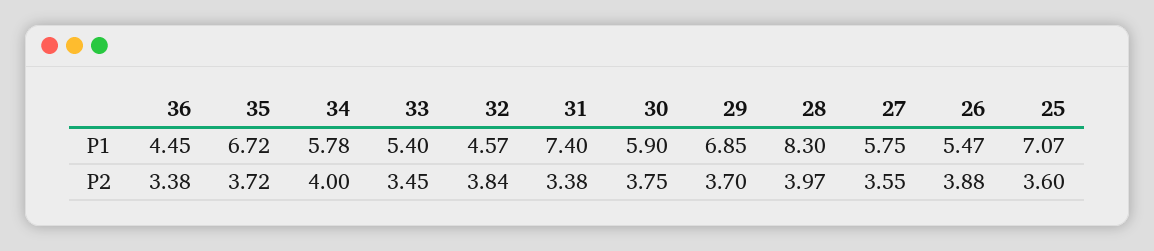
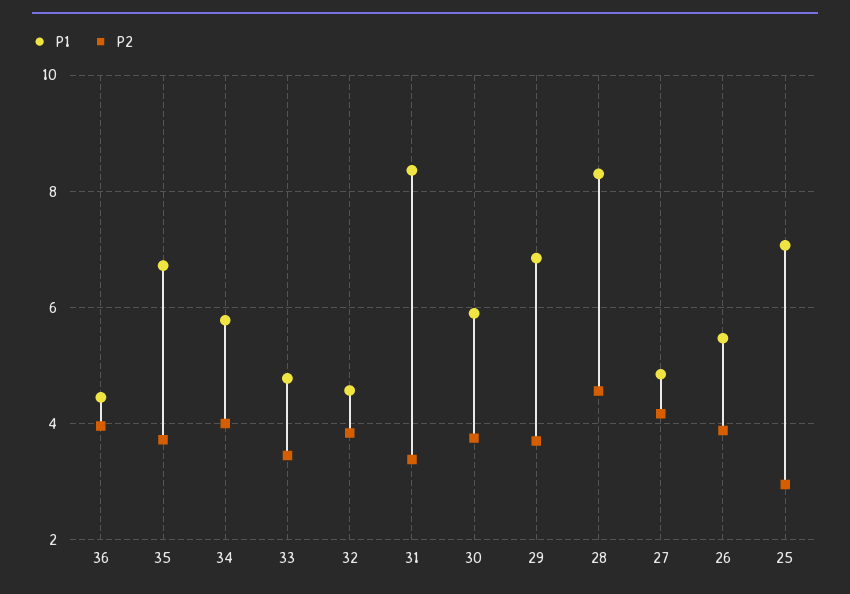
  {
    "P1": {
      "36": 4.45,
      "35": 6.72,
      "34": 5.78,
-     "33": 5.4,
+     "33": 4.8,
      "32": 4.57,
-     "31": 7.4,
+     "31": 8.4,
      "30": 5.9,
      "29": 6.85,
      "28": 8.3,
-     "27": 5.75,
+     "27": 4.8,
      "26": 5.47,
      "25": 7.07
    },
    "P2": {
-     "36": 3.38,
+     "36": 4,
      "35": 3.72,
      "34": 4,
      "33": 3.45,
      "32": 3.84,
      "31": 3.38,
      "30": 3.75,
      "29": 3.7,
-     "28": 3.97,
+     "28": 4.6,
-     "27": 3.55,
+     "27": 4.2,
      "26": 3.88,
-     "25": 3.6
+     "25": 3
    }
  }

